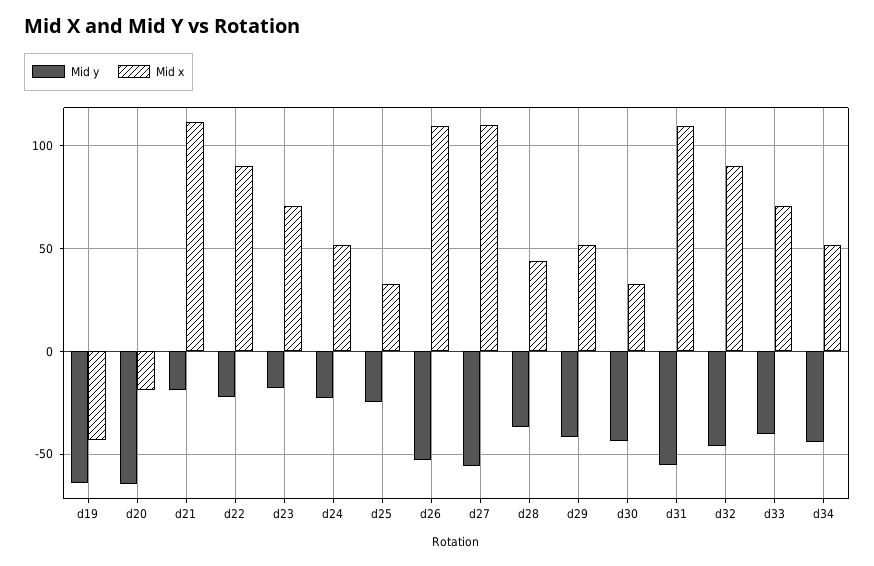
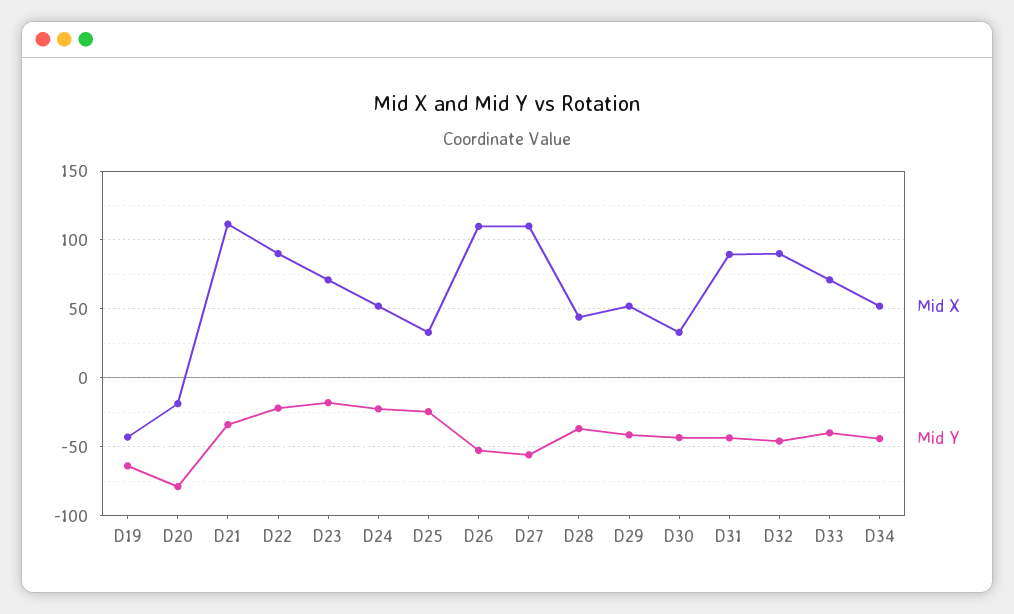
  {
    "Mid y": {
      "d19": -65,
-     "d20": -65,
+     "d20": -80,
-     "d21": -20,
+     "d21": -35,
      "d22": -20,
      "d23": -20,
      "d24": -25,
      "d25": -25,
      "d26": -55,
      "d27": -55,
      "d28": -35,
      "d29": -40,
      "d30": -45,
-     "d31": -55,
+     "d31": -45,
      "d32": -45,
      "d33": -40,
      "d34": -45
    },
    "Mid x": {
      "d19": -45,
      "d20": -20,
      "d21": 110,
      "d22": 90,
      "d23": 70,
      "d24": 50,
      "d25": 35,
      "d26": 110,
      "d27": 110,
      "d28": 45,
      "d29": 50,
      "d30": 35,
-     "d31": 110,
+     "d31": 90,
      "d32": 90,
      "d33": 70,
      "d34": 50
    }
  }

